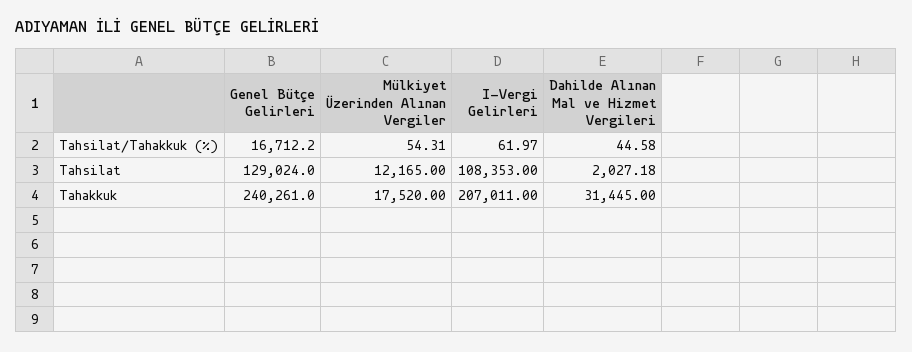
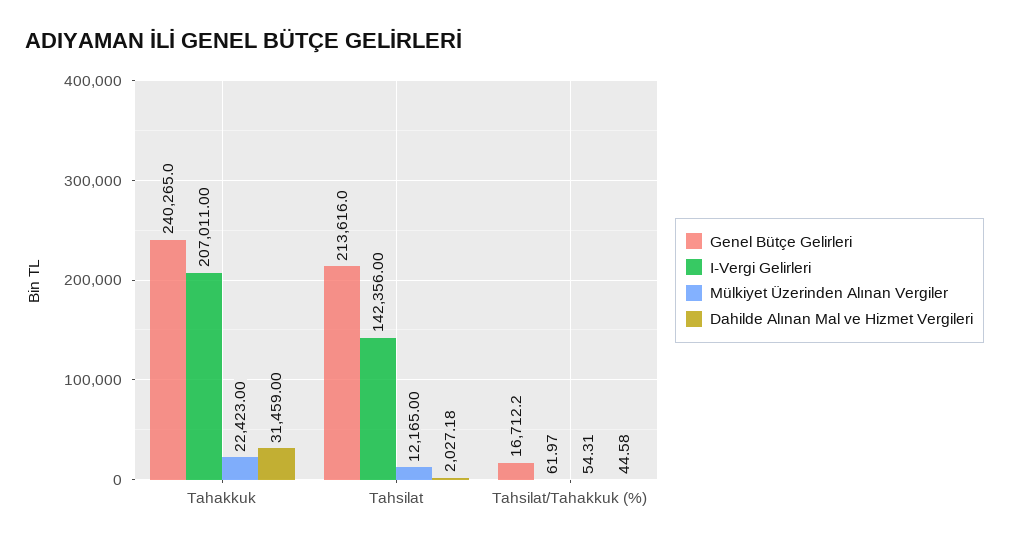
  {
    "Genel Bütçe Gelirleri": {
      "Tahsilat/Tahakkuk (%)": 16712.2,
-     "Tahsilat": 129024,
+     "Tahsilat": 213616,
-     "Tahakkuk": 240261
+     "Tahakkuk": 240265
    },
    "Mülkiyet Üzerinden Alınan Vergiler": {
      "Tahsilat/Tahakkuk (%)": 54.31,
      "Tahsilat": 12165,
-     "Tahakkuk": 17520
+     "Tahakkuk": 22423
    },
    "I-Vergi Gelirleri": {
      "Tahsilat/Tahakkuk (%)": 61.97,
-     "Tahsilat": 108353,
+     "Tahsilat": 142356,
      "Tahakkuk": 207011
    },
    "Dahilde Alınan Mal ve Hizmet Vergileri": {
      "Tahsilat/Tahakkuk (%)": 44.58,
      "Tahsilat": 2027.18,
-     "Tahakkuk": 31445
+     "Tahakkuk": 31459
    }
  }

